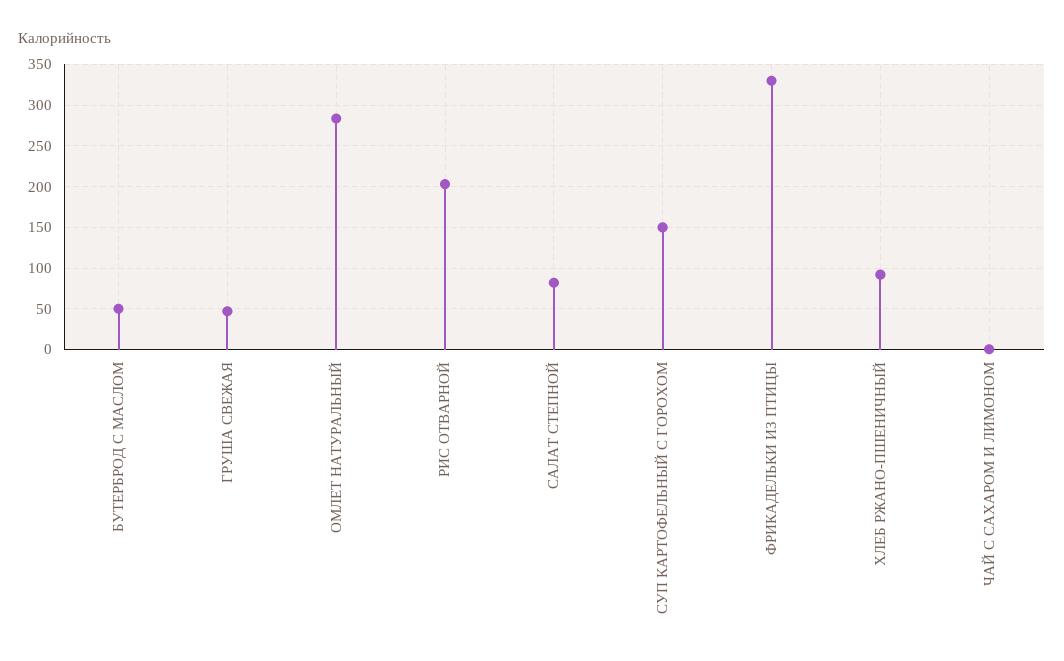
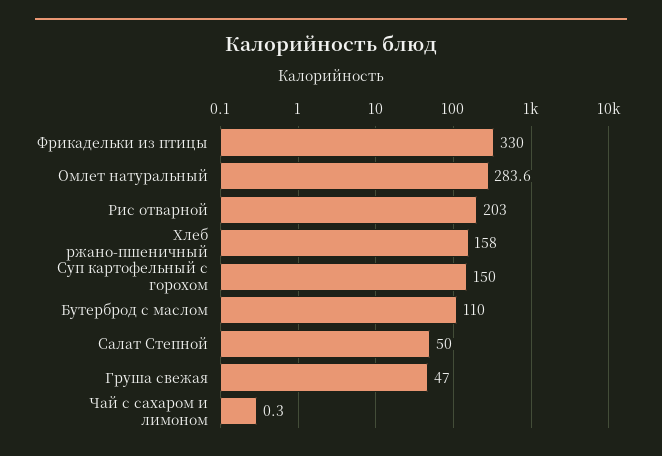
  {
-   "БУТЕРБРОД С МАСЛОМ": 50,
+   "БУТЕРБРОД С МАСЛОМ": 110,
    "ГРУША СВЕЖАЯ": 47,
    "ОМЛЕТ НАТУРАЛЬНЫЙ": 283.6,
    "РИС ОТВАРНОЙ": 203,
-   "САЛАТ СТЕПНОЙ": 80,
+   "САЛАТ СТЕПНОЙ": 50,
    "СУП КАРТОФЕЛЬНЫЙ С ГОРОХОМ": 150,
    "ФРИКАДЕЛЬКИ ИЗ ПТИЦЫ": 330,
-   "ХЛЕБ РЖАНО-ПШЕНИЧНЫЙ": 90,
+   "ХЛЕБ РЖАНО-ПШЕНИЧНЫЙ": 158,
    "ЧАЙ С САХАРОМ И ЛИМОНОМ": 0.3
  }

